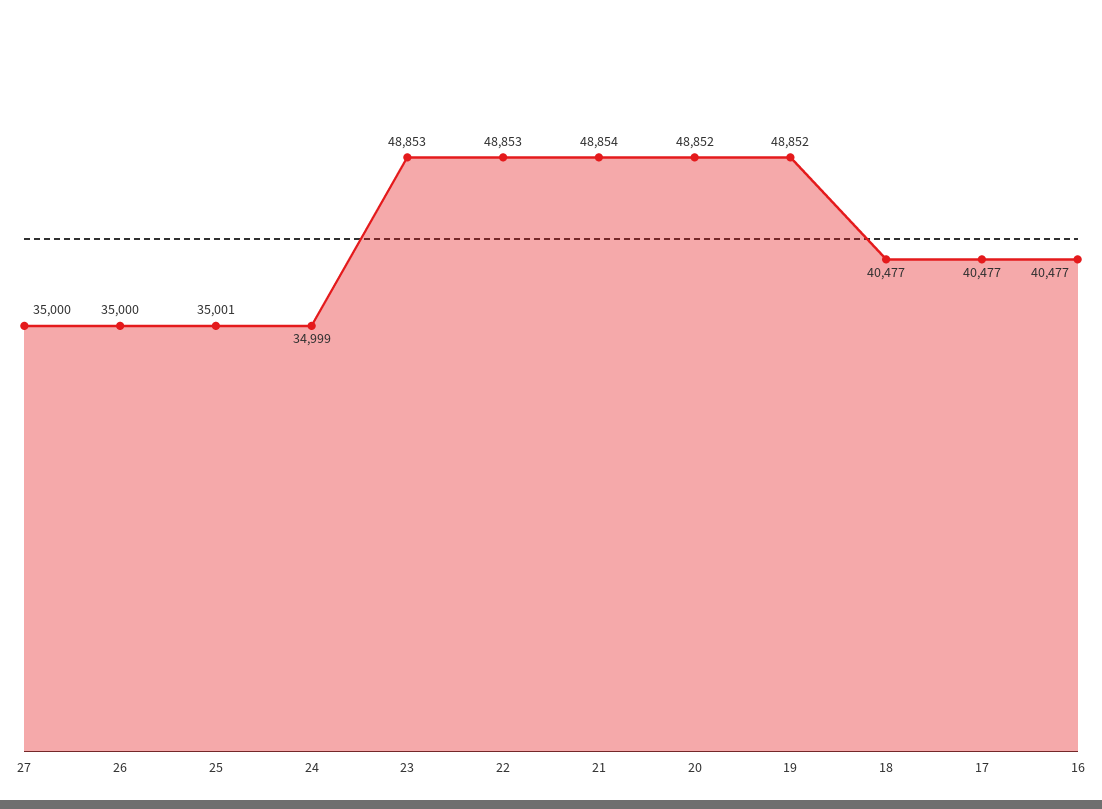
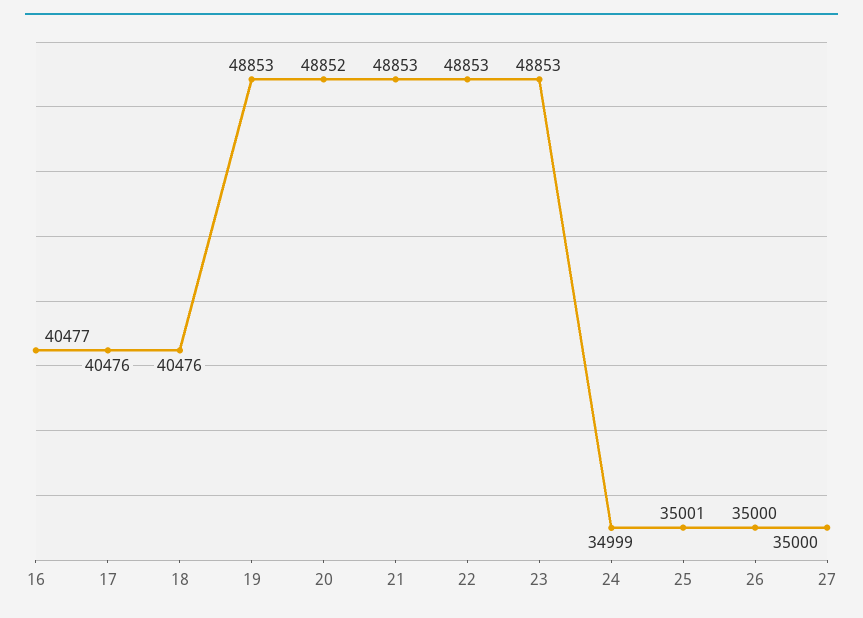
  {
    "27": 35000,
    "26": 35000,
    "25": 35001,
    "24": 34999,
    "23": 48853,
    "22": 48853,
-   "21": 48854,
+   "21": 48853,
    "20": 48852,
-   "19": 48852,
+   "19": 48853,
-   "18": 40477,
+   "18": 40476,
-   "17": 40477,
+   "17": 40476,
    "16": 40477
  }

